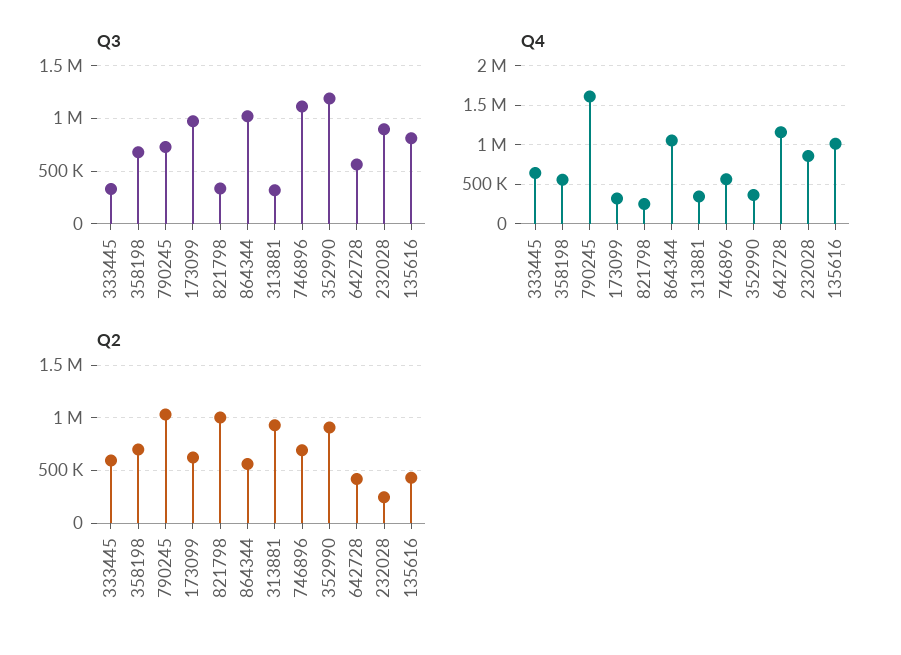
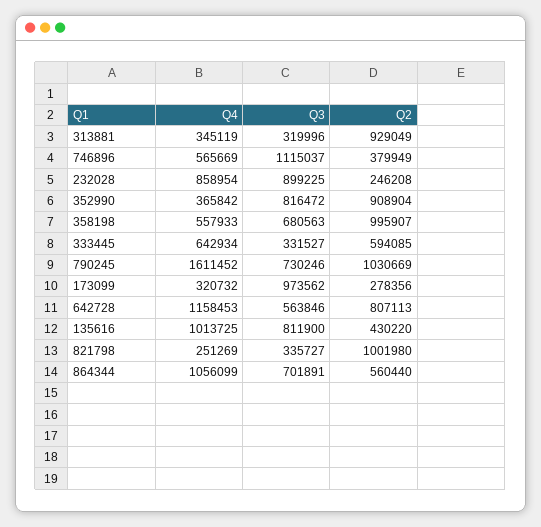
  {
    "Q3": {
      "333445": 331527,
      "358198": 680563,
      "790245": 730246,
      "173099": 973562,
      "821798": 335727,
-     "864344": 1000000,
+     "864344": 701891,
      "313881": 319996,
      "746896": 1115037,
-     "352990": 1200000,
+     "352990": 816472,
      "642728": 563846,
      "232028": 899225,
      "135616": 811900
    },
    "Q4": {
      "333445": 642934,
      "358198": 557933,
      "790245": 1611452,
      "173099": 320732,
      "821798": 251269,
      "864344": 1056099,
      "313881": 345119,
      "746896": 565669,
      "352990": 365842,
      "642728": 1158453,
      "232028": 858954,
      "135616": 1013725
    },
    "Q2": {
      "333445": 594085,
-     "358198": 700000,
+     "358198": 995907,
      "790245": 1030669,
-     "173099": 600000,
+     "173099": 278356,
      "821798": 1001980,
      "864344": 560440,
      "313881": 929049,
-     "746896": 700000,
+     "746896": 379949,
      "352990": 908904,
-     "642728": 400000,
+     "642728": 807113,
      "232028": 246208,
      "135616": 430220
    }
  }

